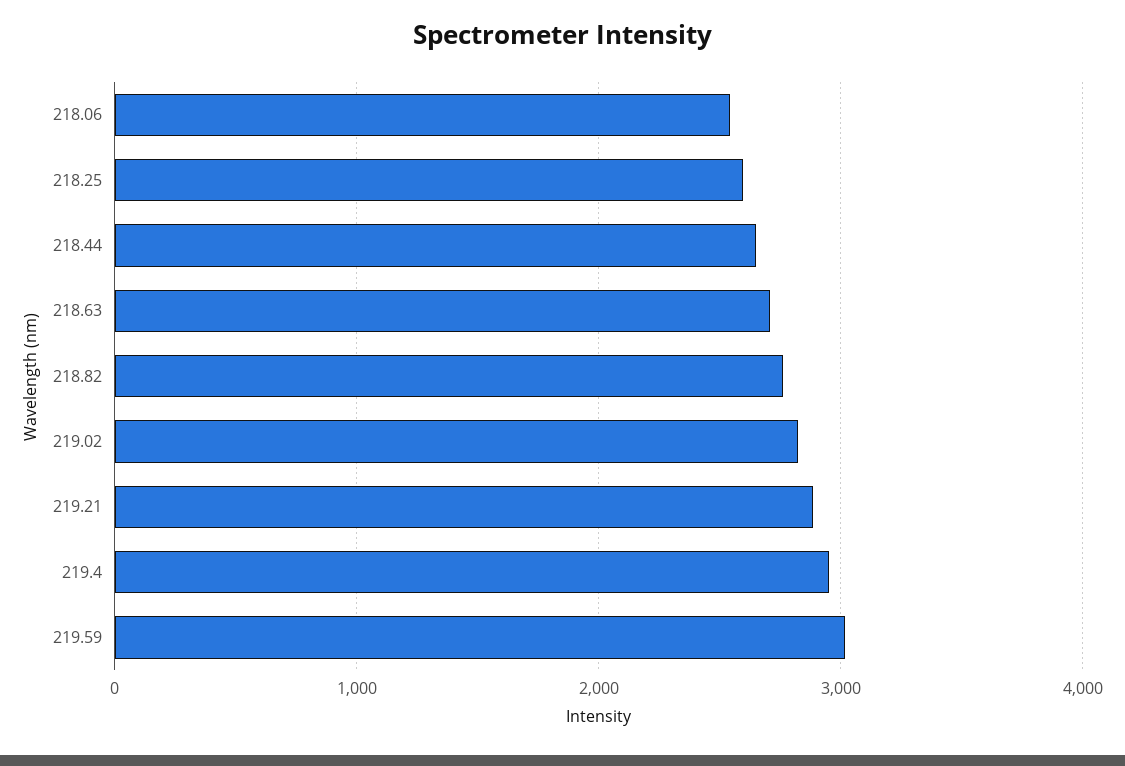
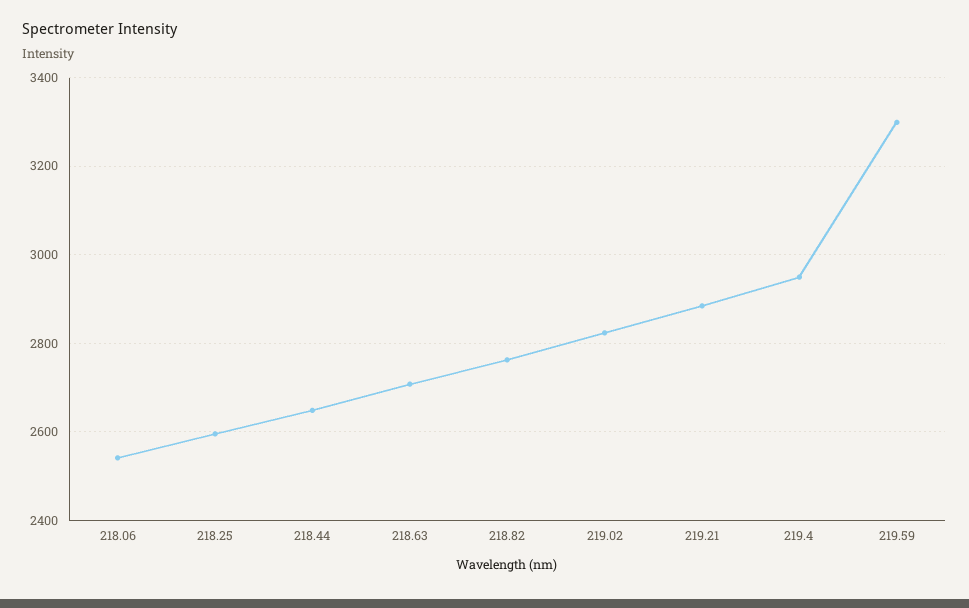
  {
    "218.06": 2540,
    "218.25": 2600,
    "218.44": 2640,
    "218.63": 2700,
    "218.82": 2760,
    "219.02": 2820,
    "219.21": 2880,
    "219.4": 2940,
-   "219.59": 3000
+   "219.59": 3300
  }

